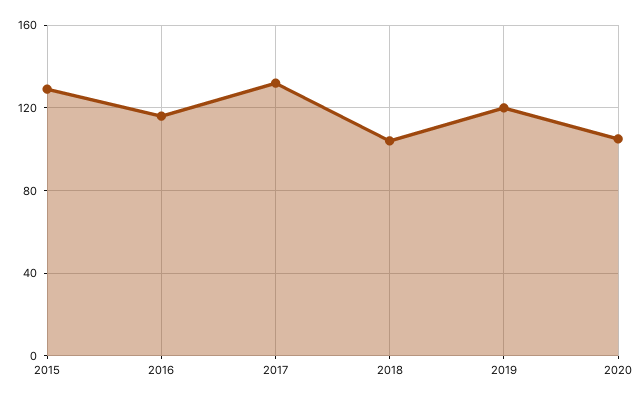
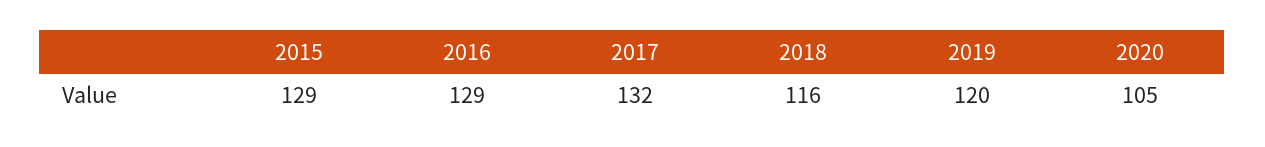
  {
    "2015": 129,
-   "2016": 115,
+   "2016": 129,
    "2017": 132,
-   "2018": 105,
+   "2018": 116,
    "2019": 120,
    "2020": 105
  }

